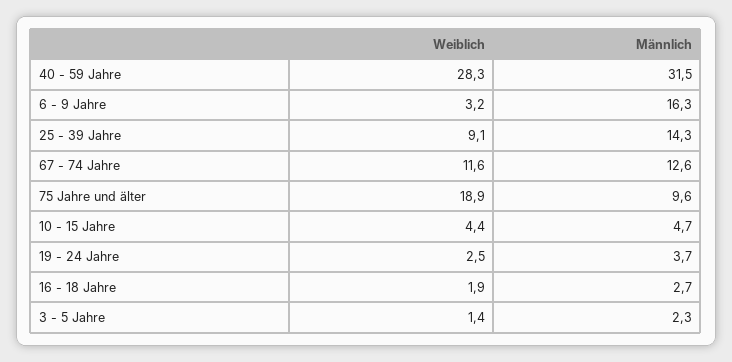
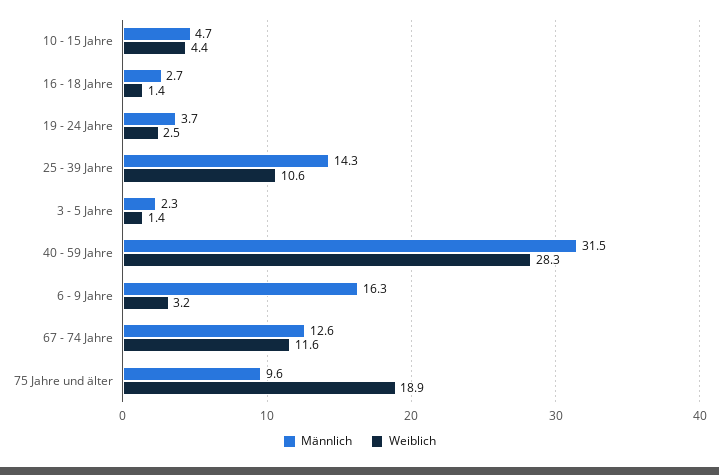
  {
    "Weiblich": {
      "40 - 59 Jahre": 28.3,
      "6 - 9 Jahre": 3.2,
-     "25 - 39 Jahre": 9.1,
+     "25 - 39 Jahre": 10.6,
      "67 - 74 Jahre": 11.6,
      "75 Jahre und älter": 18.9,
      "10 - 15 Jahre": 4.4,
      "19 - 24 Jahre": 2.5,
-     "16 - 18 Jahre": 1.9,
+     "16 - 18 Jahre": 1.4,
      "3 - 5 Jahre": 1.4
    },
    "Männlich": {
      "40 - 59 Jahre": 31.5,
      "6 - 9 Jahre": 16.3,
      "25 - 39 Jahre": 14.3,
      "67 - 74 Jahre": 12.6,
      "75 Jahre und älter": 9.6,
      "10 - 15 Jahre": 4.7,
      "19 - 24 Jahre": 3.7,
      "16 - 18 Jahre": 2.7,
      "3 - 5 Jahre": 2.3
    }
  }

